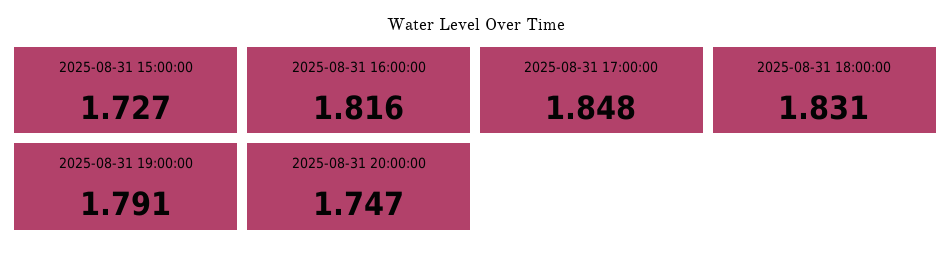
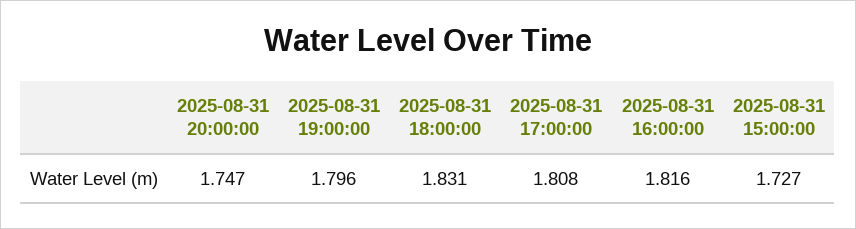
  {
    "2025-08-31 15:00:00": 1.727,
    "2025-08-31 16:00:00": 1.816,
-   "2025-08-31 17:00:00": 1.848,
+   "2025-08-31 17:00:00": 1.808,
    "2025-08-31 18:00:00": 1.831,
-   "2025-08-31 19:00:00": 1.791,
+   "2025-08-31 19:00:00": 1.796,
    "2025-08-31 20:00:00": 1.747
  }

